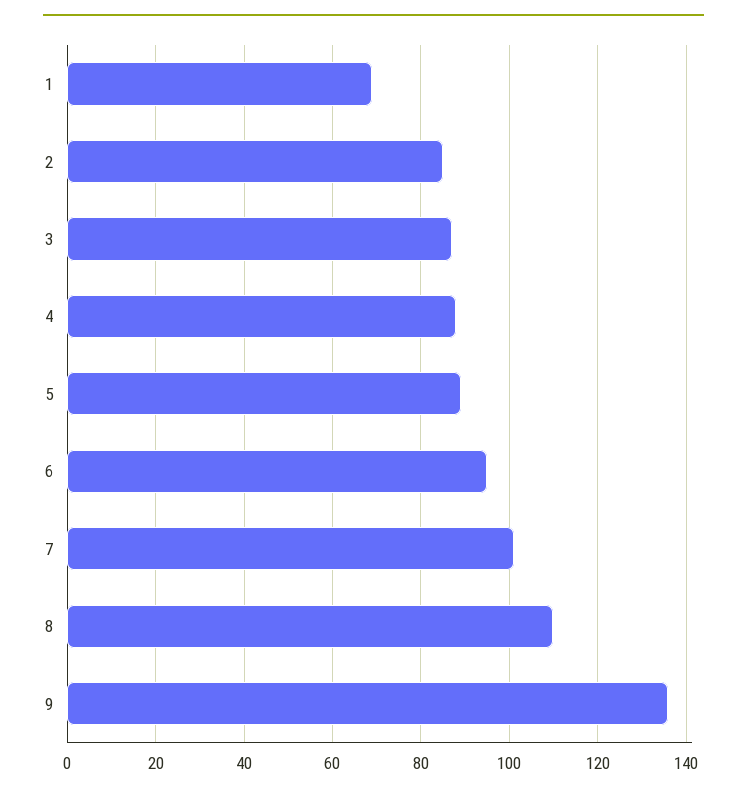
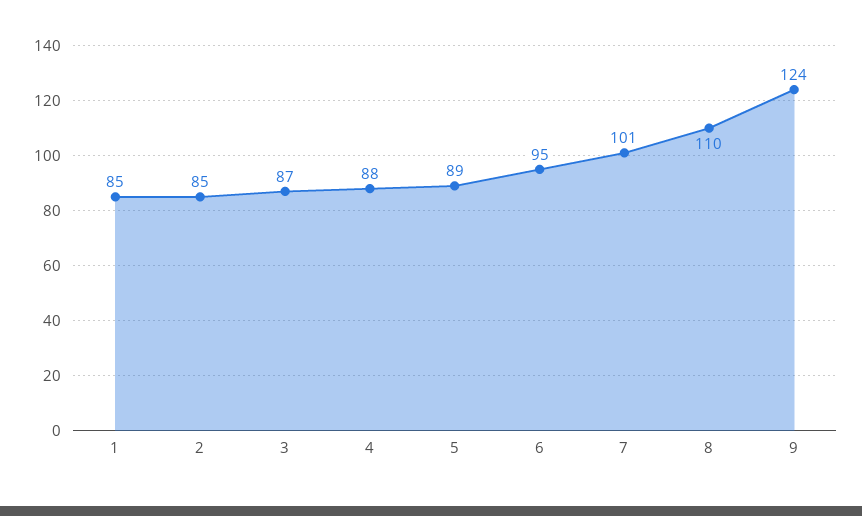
  {
-   "1": 70,
+   "1": 85,
    "2": 85,
    "3": 87,
    "4": 88,
    "5": 89,
    "6": 95,
    "7": 101,
    "8": 110,
-   "9": 135
+   "9": 124
  }

